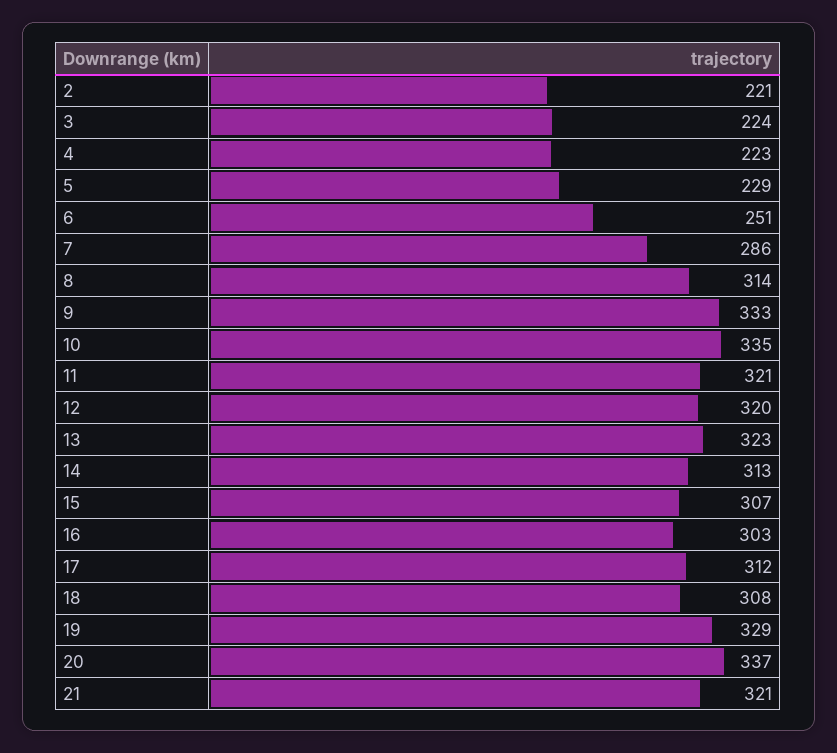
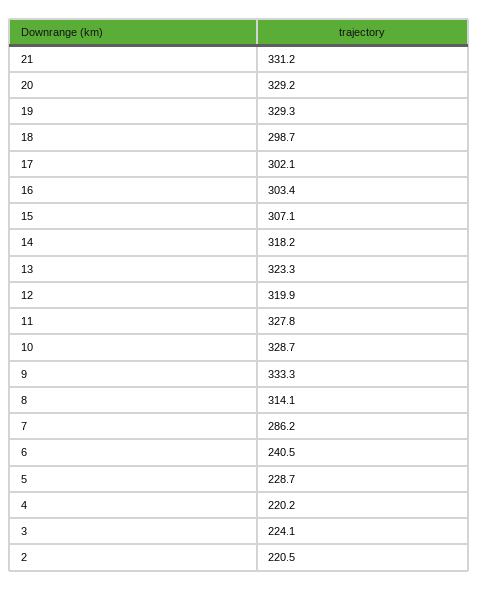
  {
    "2": 220.5,
    "3": 224.1,
-   "4": 223,
+   "4": 220.2,
    "5": 228.7,
-   "6": 251,
+   "6": 240.5,
    "7": 286.2,
    "8": 314.1,
    "9": 333.3,
-   "10": 335,
+   "10": 328.7,
-   "11": 321,
+   "11": 327.8,
    "12": 319.9,
    "13": 323.3,
-   "14": 313,
+   "14": 318.2,
    "15": 307.1,
    "16": 303.4,
-   "17": 312,
+   "17": 302.1,
-   "18": 308,
+   "18": 298.7,
    "19": 329.3,
-   "20": 337,
+   "20": 329.2,
-   "21": 321
+   "21": 331.2
  }

